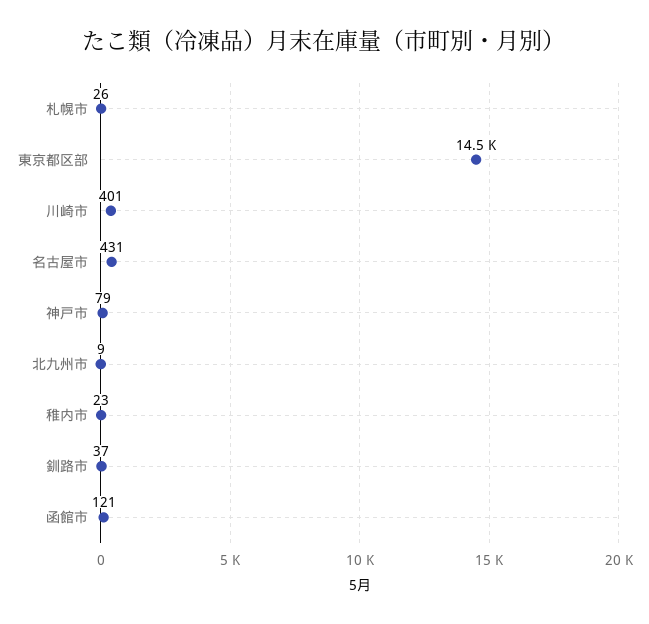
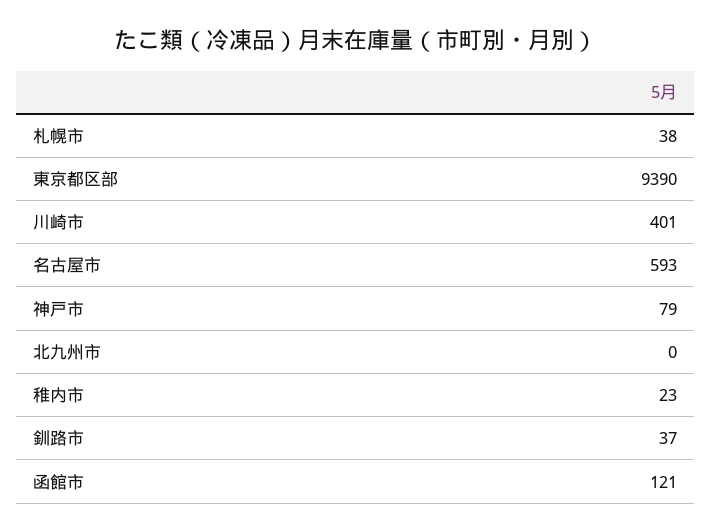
  {
-   "札幌市": 26,
+   "札幌市": 38,
-   "東京都区部": 14500,
+   "東京都区部": 9390,
    "川崎市": 401,
-   "名古屋市": 431,
+   "名古屋市": 593,
    "神戸市": 79,
-   "北九州市": 9,
+   "北九州市": 0,
    "稚内市": 23,
    "釧路市": 37,
    "函館市": 121
  }

